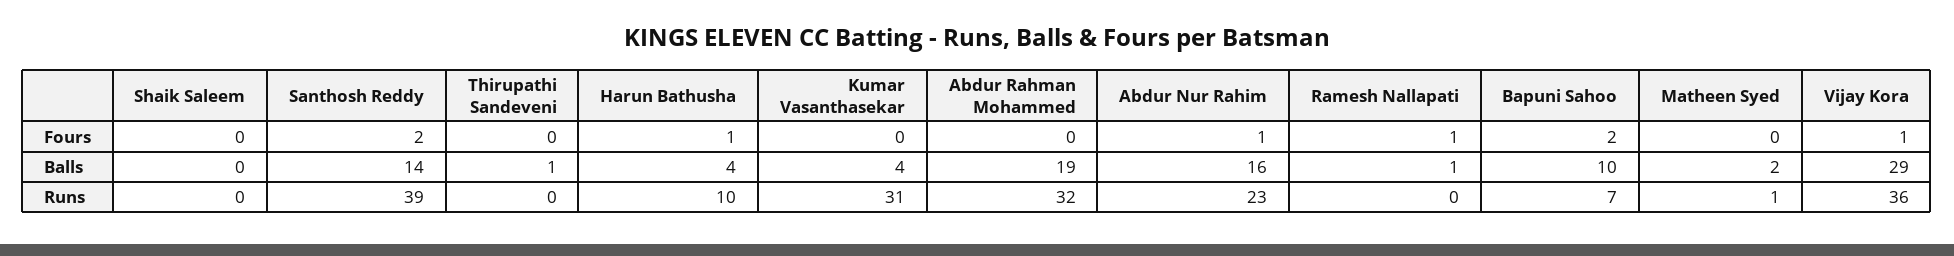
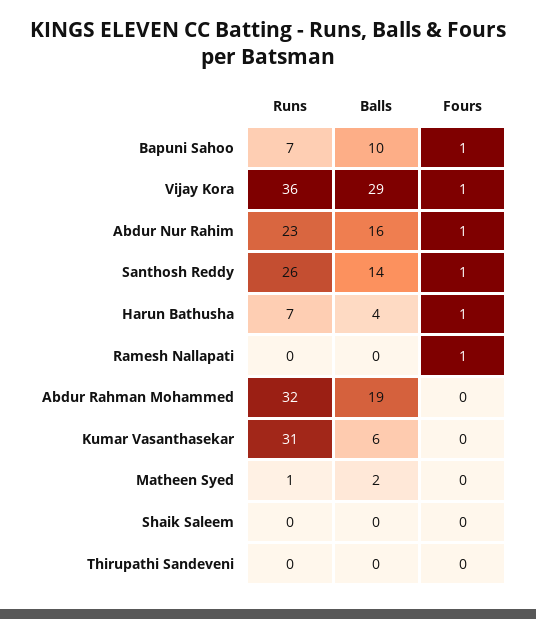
  {
    "Shaik Saleem": {
      "Fours": 0,
      "Balls": 0,
      "Runs": 0
    },
    "Santhosh Reddy": {
-     "Fours": 2,
+     "Fours": 1,
      "Balls": 14,
-     "Runs": 39
+     "Runs": 26
    },
    "Thirupathi Sandeveni": {
      "Fours": 0,
-     "Balls": 1,
+     "Balls": 0,
      "Runs": 0
    },
    "Harun Bathusha": {
      "Fours": 1,
      "Balls": 4,
-     "Runs": 10
+     "Runs": 7
    },
    "Kumar Vasanthasekar": {
      "Fours": 0,
-     "Balls": 4,
+     "Balls": 6,
      "Runs": 31
    },
    "Abdur Rahman Mohammed": {
      "Fours": 0,
      "Balls": 19,
      "Runs": 32
    },
    "Abdur Nur Rahim": {
      "Fours": 1,
      "Balls": 16,
      "Runs": 23
    },
    "Ramesh Nallapati": {
      "Fours": 1,
-     "Balls": 1,
+     "Balls": 0,
      "Runs": 0
    },
    "Bapuni Sahoo": {
-     "Fours": 2,
+     "Fours": 1,
      "Balls": 10,
      "Runs": 7
    },
    "Matheen Syed": {
      "Fours": 0,
      "Balls": 2,
      "Runs": 1
    },
    "Vijay Kora": {
      "Fours": 1,
      "Balls": 29,
      "Runs": 36
    }
  }

